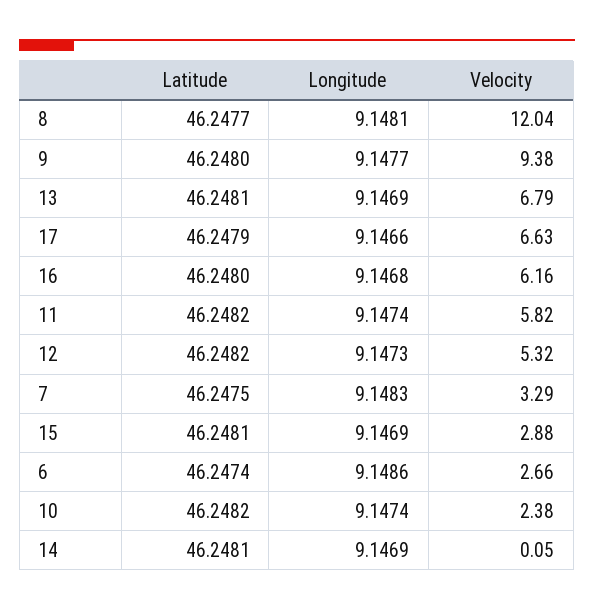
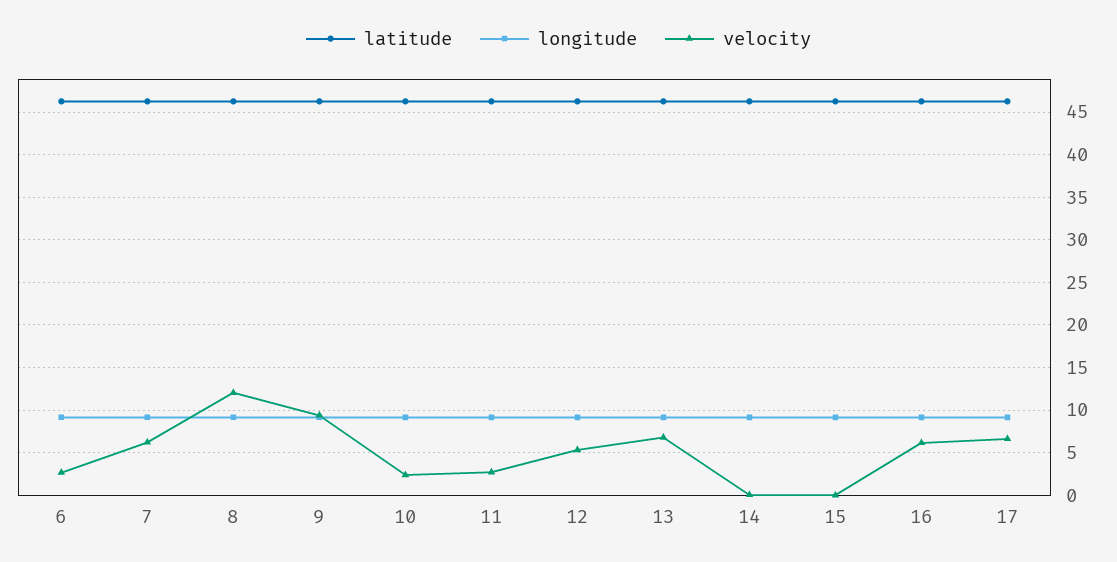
  {
    "Latitude": {
      "8": 46.2477,
      "9": 46.248,
      "13": 46.2481,
      "17": 46.2479,
      "16": 46.248,
      "11": 46.2482,
      "12": 46.2482,
      "7": 46.2475,
      "15": 46.2481,
      "6": 46.2474,
      "10": 46.2482,
      "14": 46.2481
    },
    "Longitude": {
      "8": 9.1481,
      "9": 9.1477,
      "13": 9.1469,
      "17": 9.1466,
      "16": 9.1468,
      "11": 9.1474,
      "12": 9.1473,
      "7": 9.1483,
      "15": 9.1469,
      "6": 9.1486,
      "10": 9.1474,
      "14": 9.1469
    },
    "Velocity": {
      "8": 12.04,
      "9": 9.38,
      "13": 6.79,
      "17": 6.63,
      "16": 6.16,
-     "11": 5.82,
+     "11": 3,
      "12": 5.32,
-     "7": 3.29,
+     "7": 6,
-     "15": 2.88,
+     "15": 0,
      "6": 2.66,
      "10": 2.38,
      "14": 0.05
    }
  }

